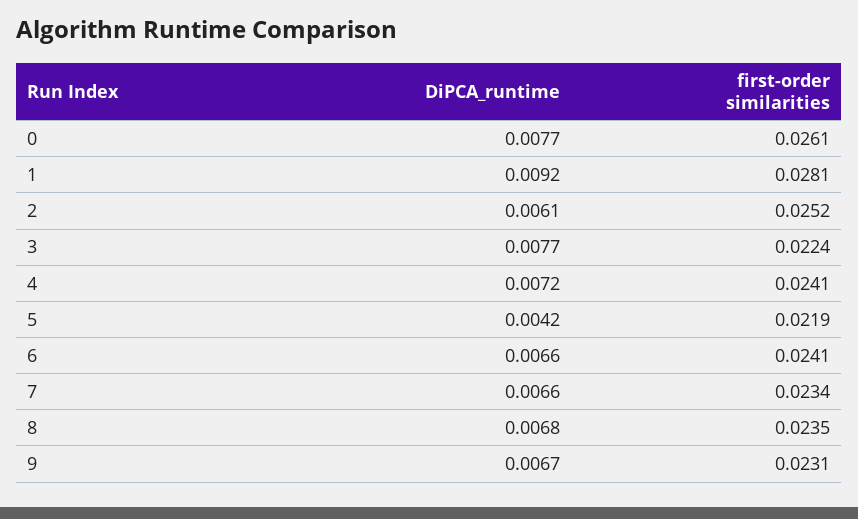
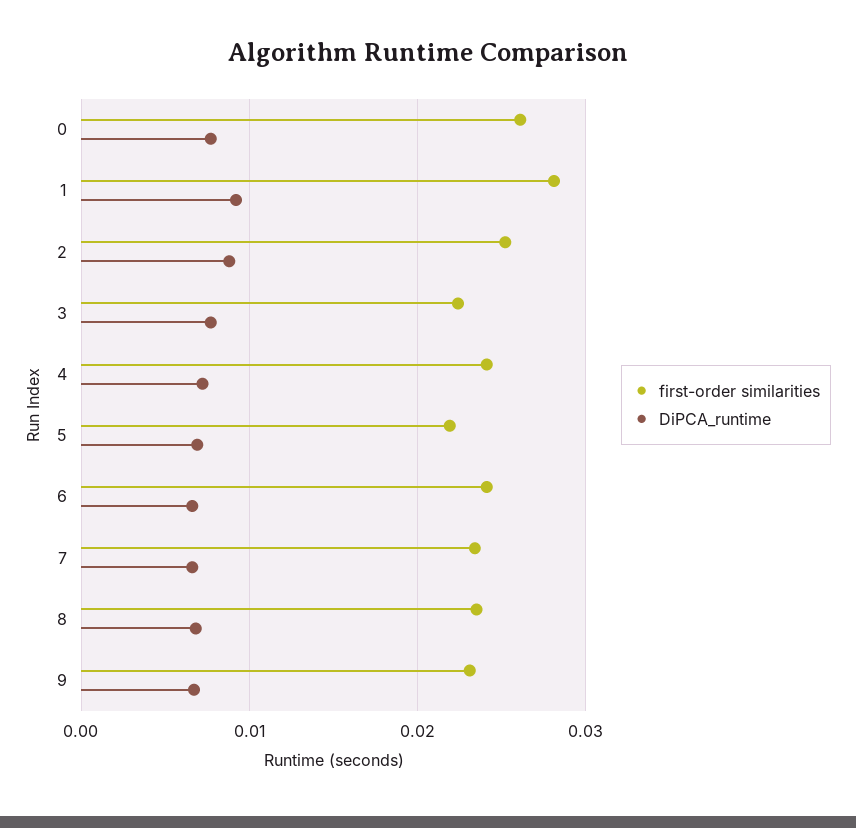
  {
    "DiPCA_runtime": {
      "0": 0.0077,
      "1": 0.0092,
-     "2": 0.0061,
+     "2": 0.009,
      "3": 0.0077,
      "4": 0.0072,
-     "5": 0.0042,
+     "5": 0.007,
      "6": 0.0066,
      "7": 0.0066,
      "8": 0.0068,
      "9": 0.0067
    },
    "first-order similarities": {
      "0": 0.0261,
      "1": 0.0281,
      "2": 0.0252,
      "3": 0.0224,
      "4": 0.0241,
      "5": 0.0219,
      "6": 0.0241,
      "7": 0.0234,
      "8": 0.0235,
      "9": 0.0231
    }
  }

